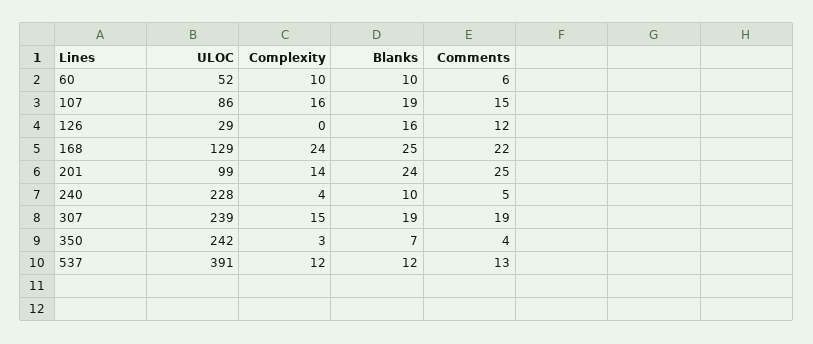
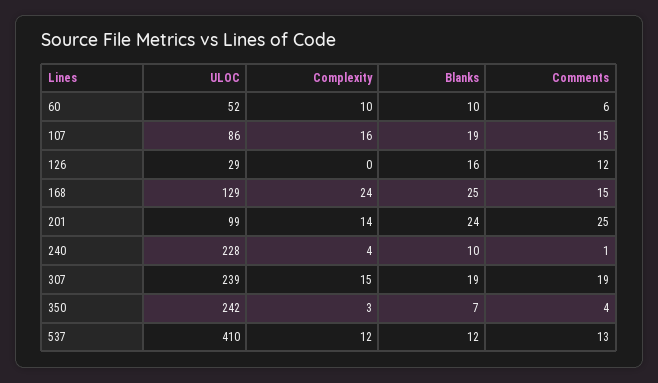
  {
    "ULOC": {
      "60": 52,
      "107": 86,
      "126": 29,
      "168": 129,
      "201": 99,
      "240": 228,
      "307": 239,
      "350": 242,
-     "537": 391
+     "537": 410
    },
    "Complexity": {
      "60": 10,
      "107": 16,
      "126": 0,
      "168": 24,
      "201": 14,
      "240": 4,
      "307": 15,
      "350": 3,
      "537": 12
    },
    "Blanks": {
      "60": 10,
      "107": 19,
      "126": 16,
      "168": 25,
      "201": 24,
      "240": 10,
      "307": 19,
      "350": 7,
      "537": 12
    },
    "Comments": {
      "60": 6,
      "107": 15,
      "126": 12,
-     "168": 22,
+     "168": 15,
      "201": 25,
-     "240": 5,
+     "240": 1,
      "307": 19,
      "350": 4,
      "537": 13
    }
  }

